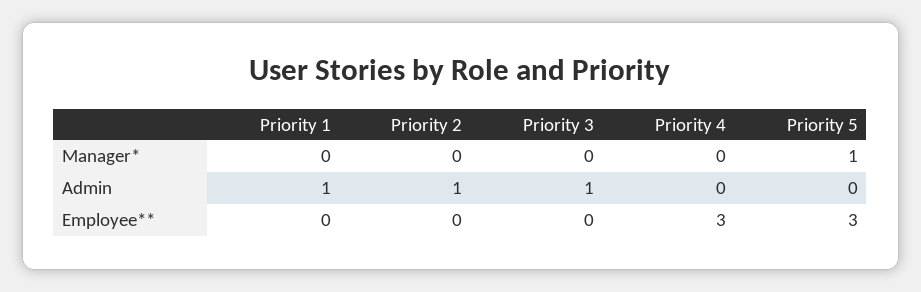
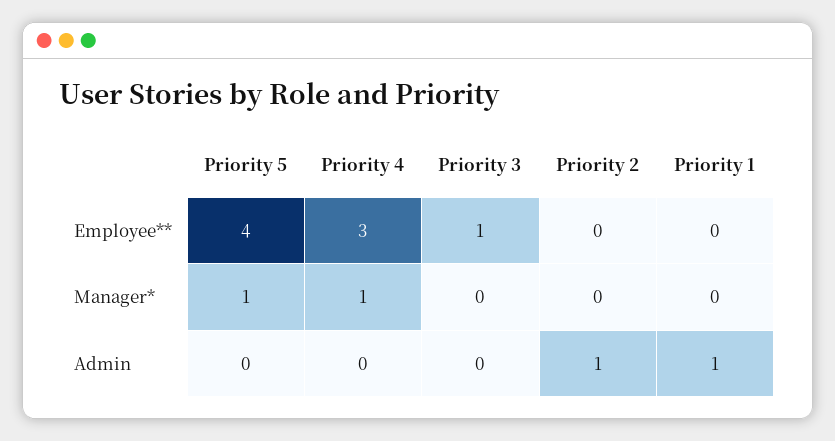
  {
    "Priority 1": {
      "Manager*": 0,
      "Admin": 1,
      "Employee**": 0
    },
    "Priority 2": {
      "Manager*": 0,
      "Admin": 1,
      "Employee**": 0
    },
    "Priority 3": {
      "Manager*": 0,
-     "Admin": 1,
+     "Admin": 0,
-     "Employee**": 0
+     "Employee**": 1
    },
    "Priority 4": {
-     "Manager*": 0,
+     "Manager*": 1,
      "Admin": 0,
      "Employee**": 3
    },
    "Priority 5": {
      "Manager*": 1,
      "Admin": 0,
-     "Employee**": 3
+     "Employee**": 4
    }
  }

